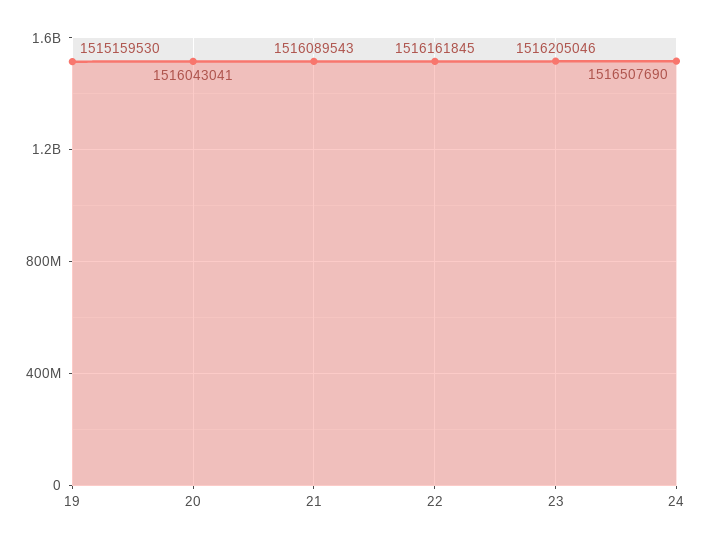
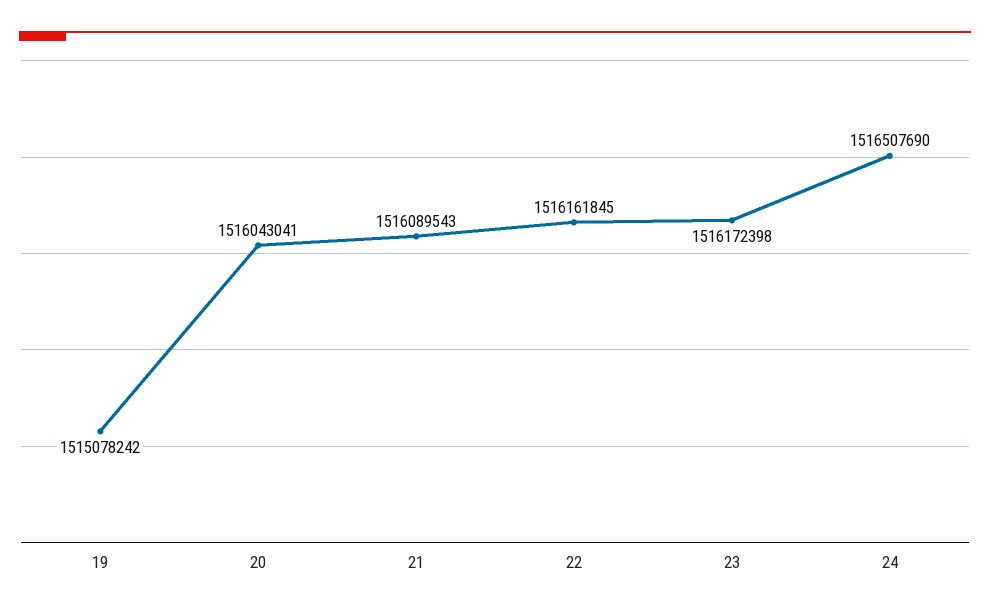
  {
-   "19": 1515159530,
+   "19": 1515078242,
    "20": 1516043041,
    "21": 1516089543,
    "22": 1516161845,
-   "23": 1516205046,
+   "23": 1516172398,
    "24": 1516507690
  }

